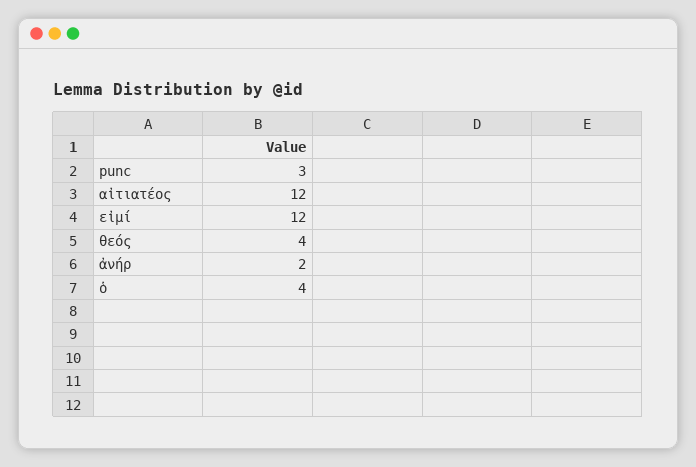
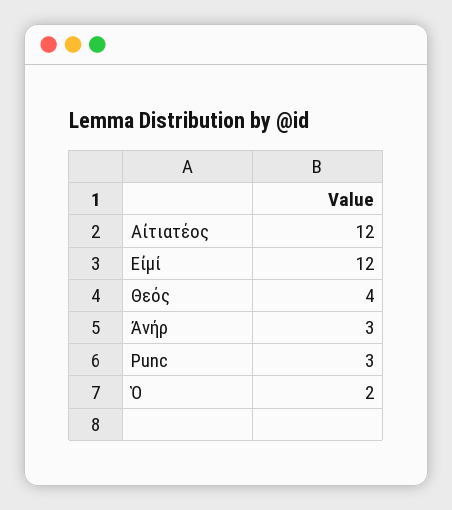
  {
    "punc": 3,
    "αἰτιατέος": 12,
    "εἰμί": 12,
    "θεός": 4,
-   "ἀνήρ": 2,
+   "ἀνήρ": 3,
-   "ὁ": 4
+   "ὁ": 2
  }

